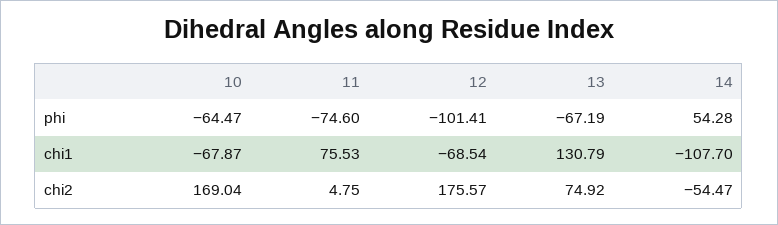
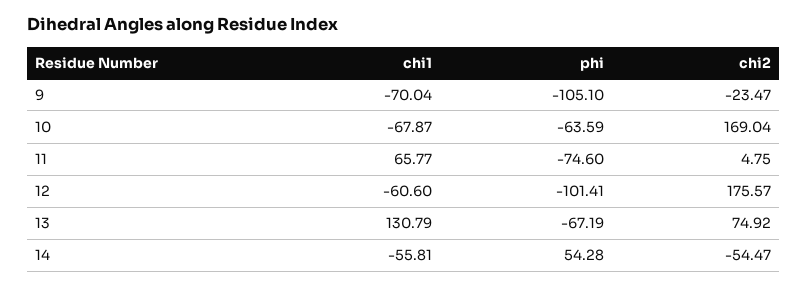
  {
    "10": {
-     "phi": -64.47,
+     "phi": -63.59,
      "chi1": -67.87,
      "chi2": 169.04
    },
    "11": {
      "phi": -74.6,
-     "chi1": 75.53,
+     "chi1": 65.77,
      "chi2": 4.75
    },
    "12": {
      "phi": -101.41,
-     "chi1": -68.54,
+     "chi1": -60.6,
      "chi2": 175.57
    },
    "13": {
      "phi": -67.19,
      "chi1": 130.79,
      "chi2": 74.92
    },
    "14": {
      "phi": 54.28,
-     "chi1": -107.7,
+     "chi1": -55.81,
      "chi2": -54.47
-   }
+   },
+   "9": {
+     "chi1": -70.04,
+     "phi": -105.1,
+     "chi2": -23.47
+   }
  }

